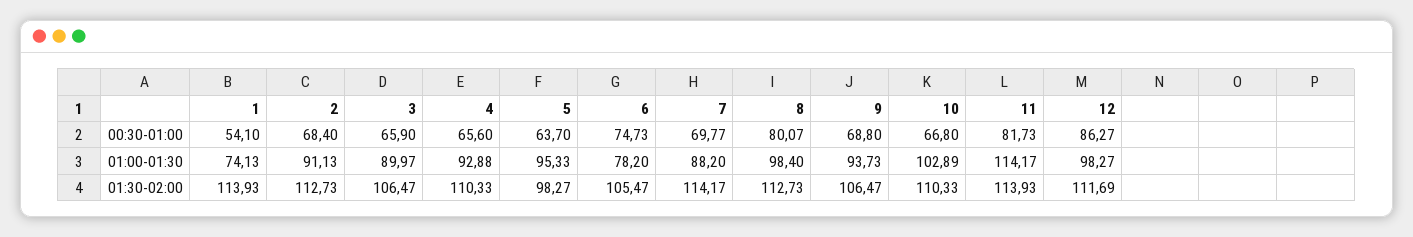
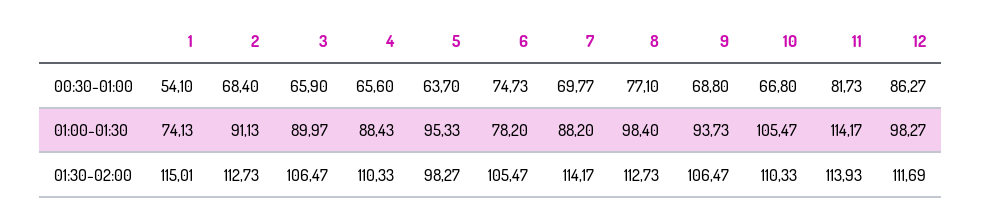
  {
    "1": {
      "00:30-01:00": 54.1,
      "01:00-01:30": 74.13,
-     "01:30-02:00": 113.93
+     "01:30-02:00": 115.01
    },
    "2": {
      "00:30-01:00": 68.4,
      "01:00-01:30": 91.13,
      "01:30-02:00": 112.73
    },
    "3": {
      "00:30-01:00": 65.9,
      "01:00-01:30": 89.97,
      "01:30-02:00": 106.47
    },
    "4": {
      "00:30-01:00": 65.6,
-     "01:00-01:30": 92.88,
+     "01:00-01:30": 88.43,
      "01:30-02:00": 110.33
    },
    "5": {
      "00:30-01:00": 63.7,
      "01:00-01:30": 95.33,
      "01:30-02:00": 98.27
    },
    "6": {
      "00:30-01:00": 74.73,
      "01:00-01:30": 78.2,
      "01:30-02:00": 105.47
    },
    "7": {
      "00:30-01:00": 69.77,
      "01:00-01:30": 88.2,
      "01:30-02:00": 114.17
    },
    "8": {
-     "00:30-01:00": 80.07,
+     "00:30-01:00": 77.1,
      "01:00-01:30": 98.4,
      "01:30-02:00": 112.73
    },
    "9": {
      "00:30-01:00": 68.8,
      "01:00-01:30": 93.73,
      "01:30-02:00": 106.47
    },
    "10": {
      "00:30-01:00": 66.8,
-     "01:00-01:30": 102.89,
+     "01:00-01:30": 105.47,
      "01:30-02:00": 110.33
    },
    "11": {
      "00:30-01:00": 81.73,
      "01:00-01:30": 114.17,
      "01:30-02:00": 113.93
    },
    "12": {
      "00:30-01:00": 86.27,
      "01:00-01:30": 98.27,
      "01:30-02:00": 111.69
    }
  }

